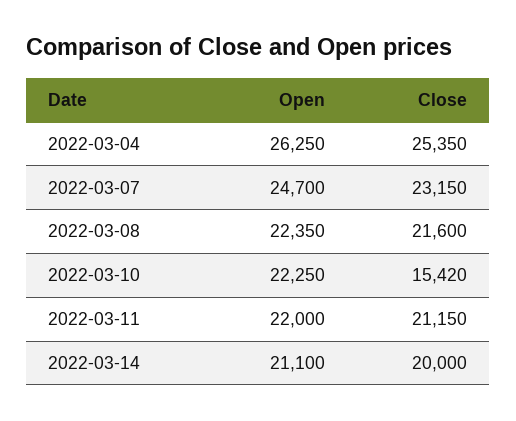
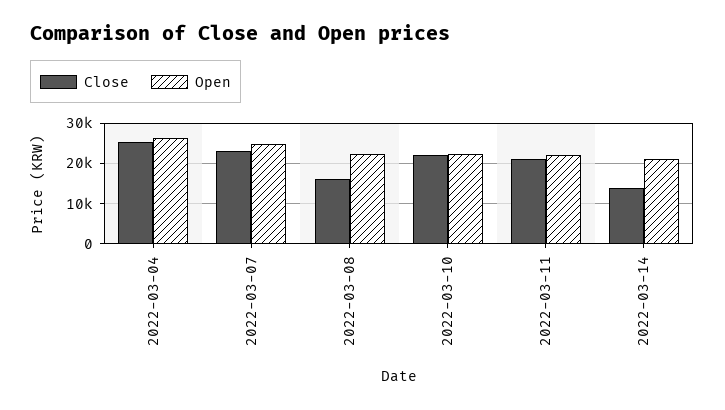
  {
    "Open": {
      "2022-03-04": 26250,
      "2022-03-07": 24700,
      "2022-03-08": 22350,
      "2022-03-10": 22250,
      "2022-03-11": 22000,
      "2022-03-14": 21100
    },
    "Close": {
      "2022-03-04": 25350,
      "2022-03-07": 23150,
-     "2022-03-08": 21600,
+     "2022-03-08": 16000,
-     "2022-03-10": 15420,
+     "2022-03-10": 22000,
      "2022-03-11": 21150,
-     "2022-03-14": 20000
+     "2022-03-14": 14000
    }
  }

